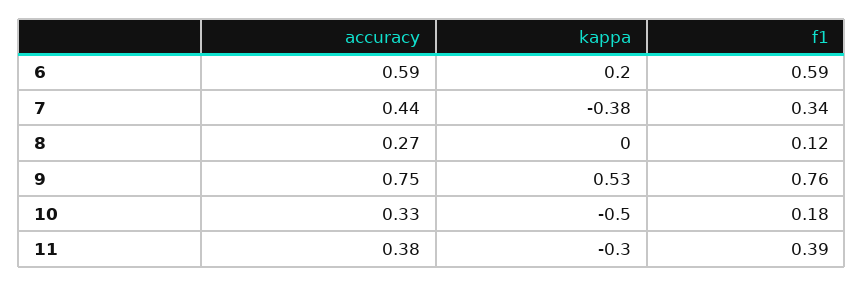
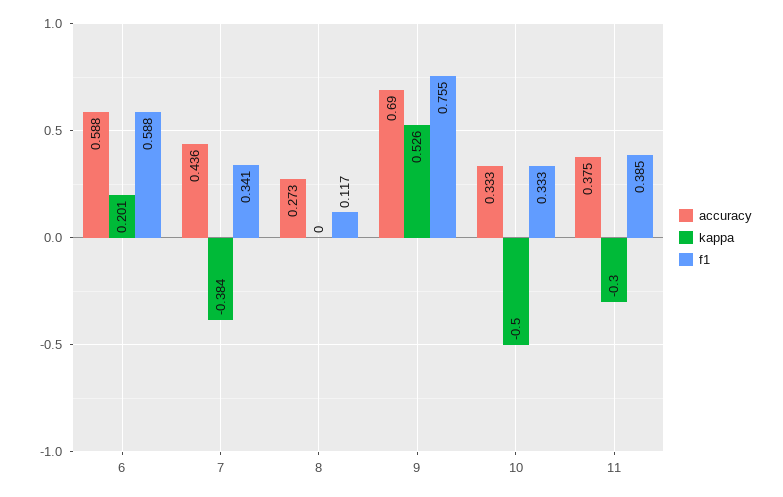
  {
    "accuracy": {
      "6": 0.588,
      "7": 0.436,
      "8": 0.273,
-     "9": 0.75,
+     "9": 0.69,
      "10": 0.333,
      "11": 0.375
    },
    "kappa": {
      "6": 0.201,
      "7": -0.384,
      "8": 0,
      "9": 0.526,
      "10": -0.5,
      "11": -0.3
    },
    "f1": {
      "6": 0.588,
      "7": 0.341,
      "8": 0.117,
      "9": 0.755,
-     "10": 0.18,
+     "10": 0.333,
      "11": 0.385
    }
  }

